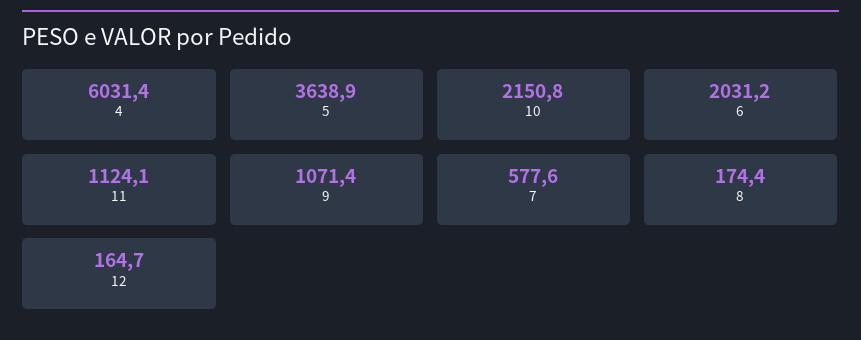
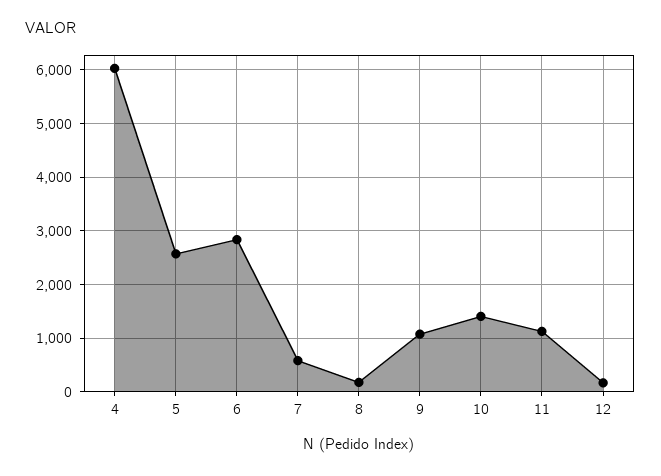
  {
    "4": 6031.4,
-   "5": 3638.9,
+   "5": 2600,
-   "10": 2150.8,
+   "10": 1400,
-   "6": 2031.2,
+   "6": 2800,
    "11": 1124.1,
    "9": 1071.4,
    "7": 577.6,
    "8": 174.4,
    "12": 164.7
  }

